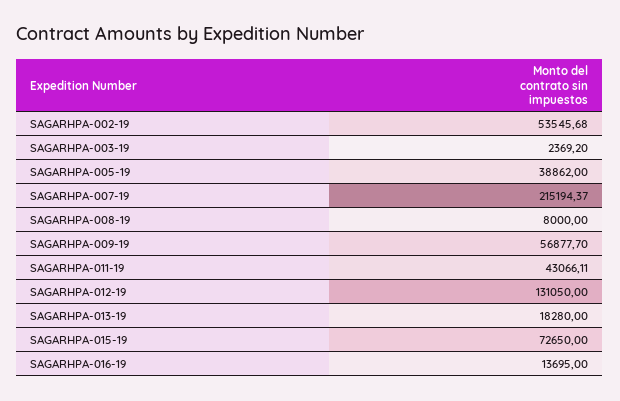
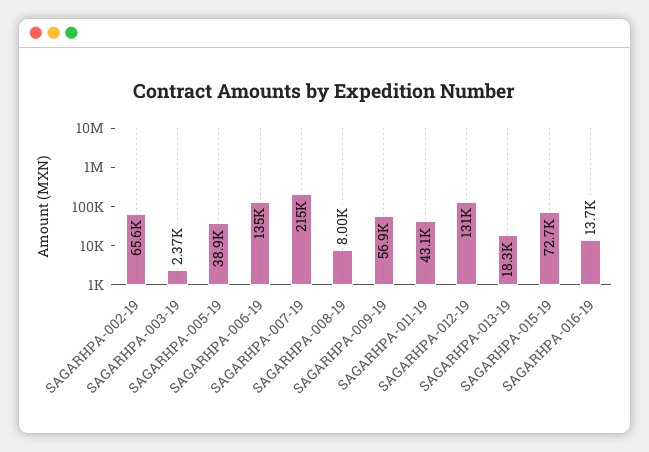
  {
-   "SAGARHPA-002-19": 53545.68,
+   "SAGARHPA-002-19": 65600,
    "SAGARHPA-003-19": 2369.2,
    "SAGARHPA-005-19": 38862,
    "SAGARHPA-007-19": 215194.37,
    "SAGARHPA-008-19": 8000,
    "SAGARHPA-009-19": 56877.7,
    "SAGARHPA-011-19": 43066.11,
    "SAGARHPA-012-19": 131050,
    "SAGARHPA-013-19": 18280,
    "SAGARHPA-015-19": 72650,
-   "SAGARHPA-016-19": 13695
+   "SAGARHPA-016-19": 13695,
+   "SAGARHPA-006-19": 135000
  }

